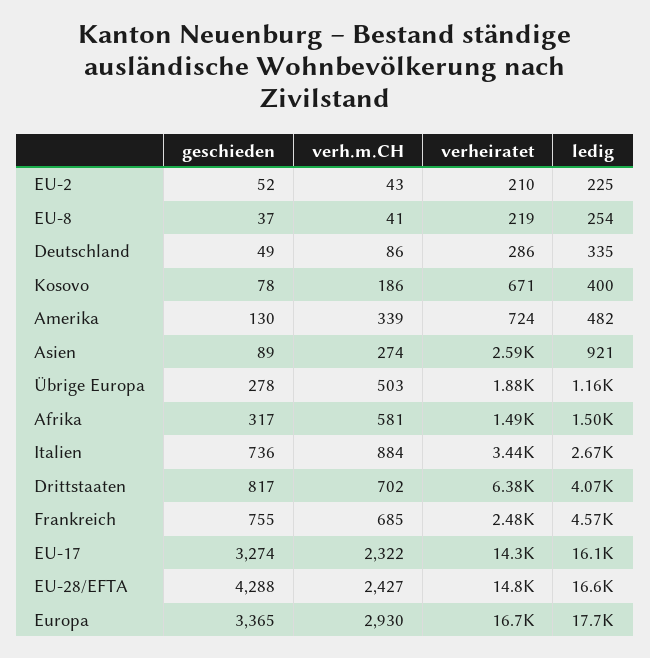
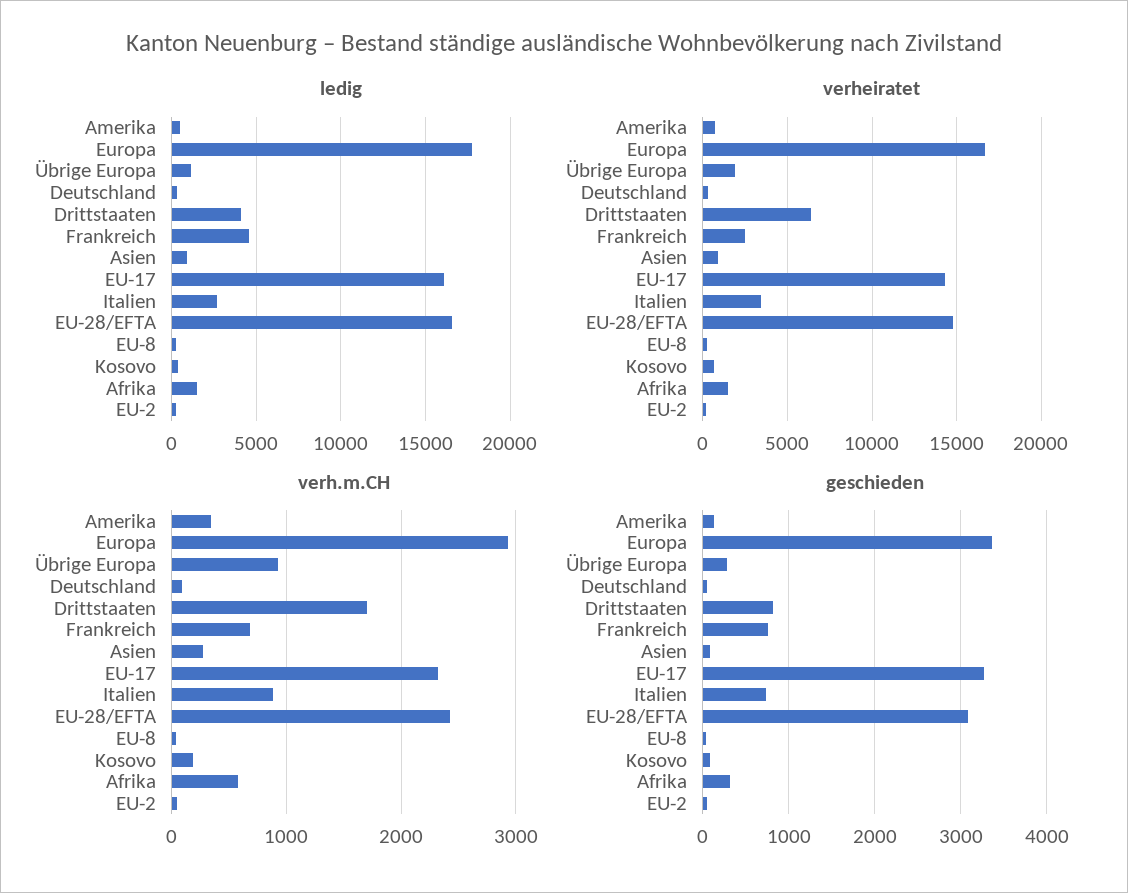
  {
    "geschieden": {
      "EU-2": 52,
      "EU-8": 37,
      "Deutschland": 49,
      "Kosovo": 78,
      "Amerika": 130,
      "Asien": 89,
      "Übrige Europa": 278,
      "Afrika": 317,
      "Italien": 736,
      "Drittstaaten": 817,
      "Frankreich": 755,
      "EU-17": 3274,
-     "EU-28/EFTA": 4288,
+     "EU-28/EFTA": 3100,
      "Europa": 3365
    },
    "verh.m.CH": {
      "EU-2": 43,
      "EU-8": 41,
      "Deutschland": 86,
      "Kosovo": 186,
      "Amerika": 339,
      "Asien": 274,
-     "Übrige Europa": 503,
+     "Übrige Europa": 900,
      "Afrika": 581,
      "Italien": 884,
-     "Drittstaaten": 702,
+     "Drittstaaten": 1700,
      "Frankreich": 685,
      "EU-17": 2322,
      "EU-28/EFTA": 2427,
      "Europa": 2930
    },
    "verheiratet": {
      "EU-2": 210,
      "EU-8": 219,
      "Deutschland": 286,
      "Kosovo": 671,
      "Amerika": 724,
-     "Asien": 2590,
+     "Asien": 1000,
      "Übrige Europa": 1880,
      "Afrika": 1490,
      "Italien": 3440,
      "Drittstaaten": 6380,
      "Frankreich": 2480,
      "EU-17": 14300,
      "EU-28/EFTA": 14800,
      "Europa": 16700
    },
    "ledig": {
      "EU-2": 225,
      "EU-8": 254,
      "Deutschland": 335,
      "Kosovo": 400,
      "Amerika": 482,
      "Asien": 921,
      "Übrige Europa": 1160,
      "Afrika": 1500,
      "Italien": 2670,
      "Drittstaaten": 4070,
      "Frankreich": 4570,
      "EU-17": 16100,
      "EU-28/EFTA": 16600,
      "Europa": 17700
    }
  }

